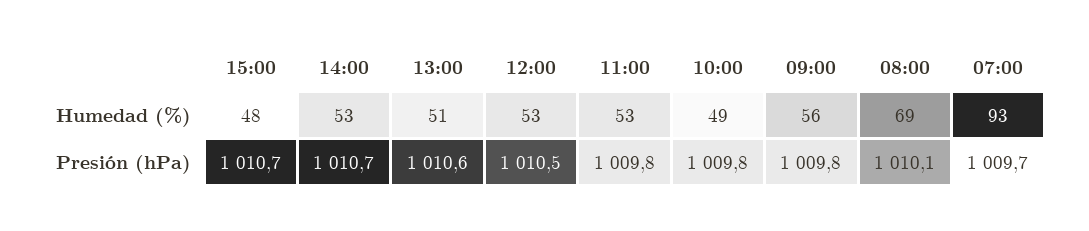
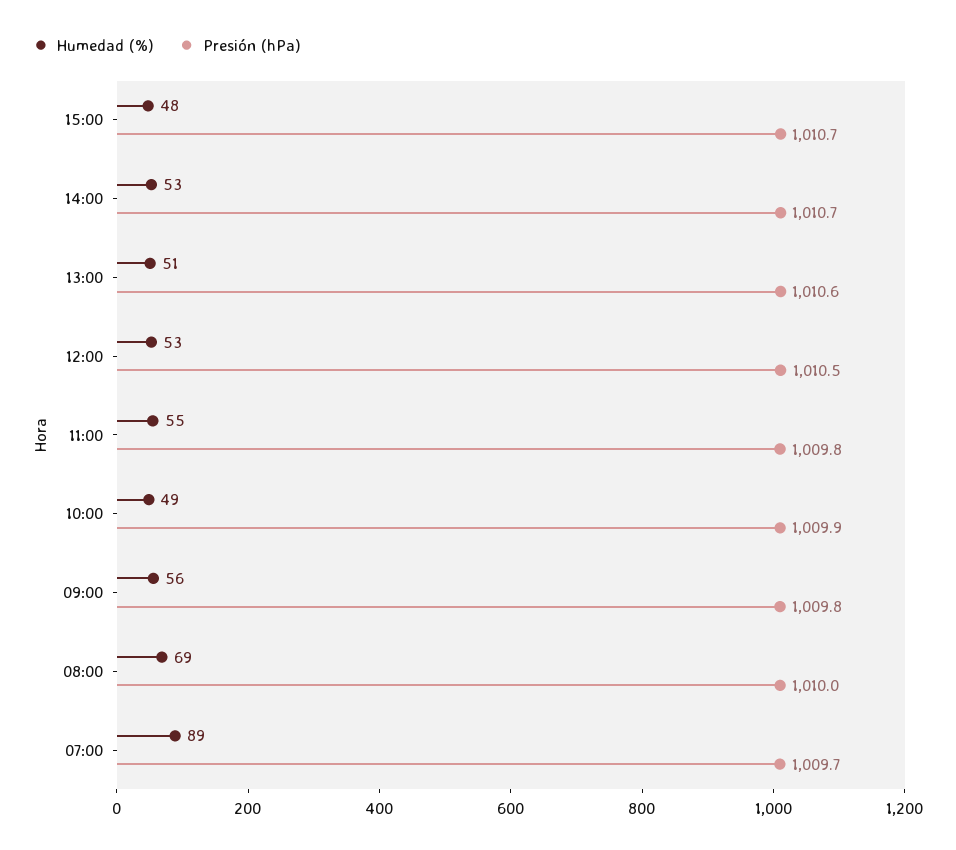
  {
    "Humedad (%)": {
      "15:00": 48,
      "14:00": 53,
      "13:00": 51,
      "12:00": 53,
-     "11:00": 53,
+     "11:00": 55,
      "10:00": 49,
      "09:00": 56,
      "08:00": 69,
-     "07:00": 93
+     "07:00": 89
    },
    "Presión (hPa)": {
      "15:00": 1010.7,
      "14:00": 1010.7,
      "13:00": 1010.6,
      "12:00": 1010.5,
      "11:00": 1009.8,
-     "10:00": 1009.8,
+     "10:00": 1009.9,
      "09:00": 1009.8,
-     "08:00": 1010.1,
+     "08:00": 1010,
      "07:00": 1009.7
    }
  }

